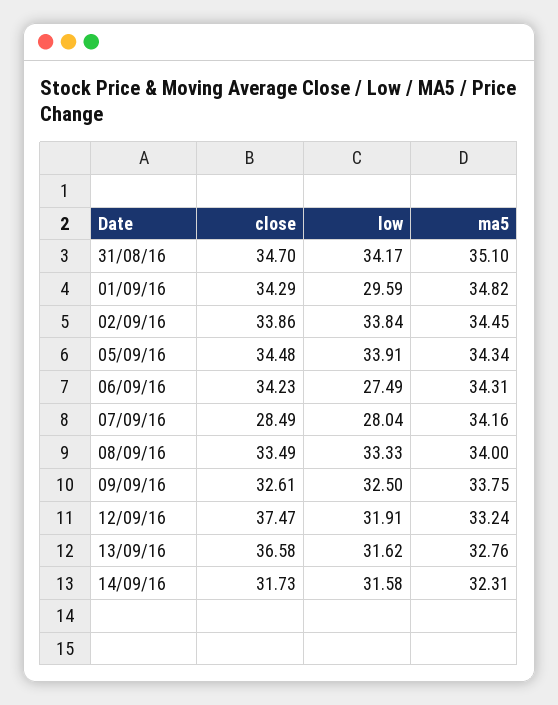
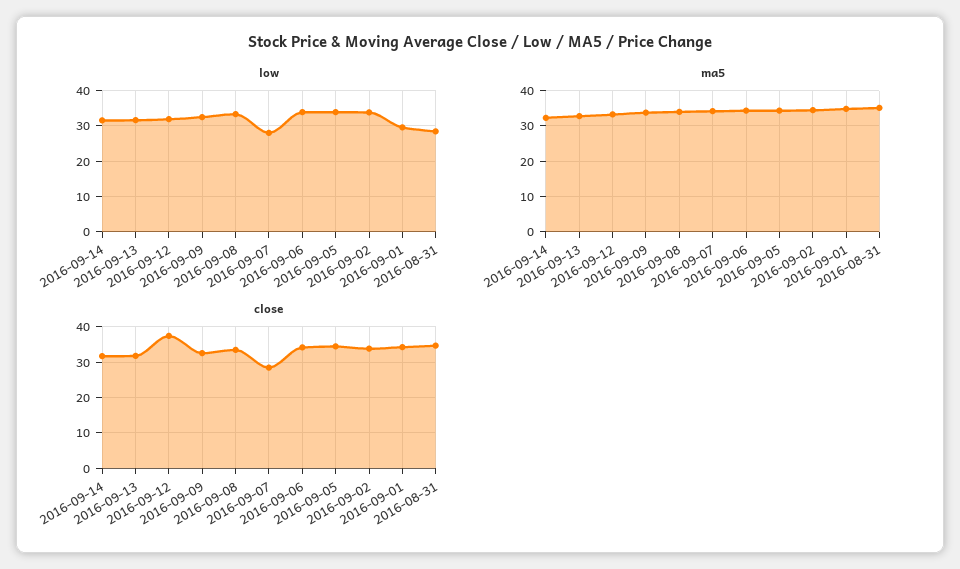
  {
    "close": {
      "31/08/16": 34.7,
      "01/09/16": 34.29,
      "02/09/16": 33.86,
      "05/09/16": 34.48,
      "06/09/16": 34.23,
      "07/09/16": 28.49,
      "08/09/16": 33.49,
      "09/09/16": 32.61,
      "12/09/16": 37.47,
-     "13/09/16": 36.58,
+     "13/09/16": 32,
      "14/09/16": 31.73
    },
    "low": {
-     "31/08/16": 34.17,
+     "31/08/16": 28,
      "01/09/16": 29.59,
      "02/09/16": 33.84,
      "05/09/16": 33.91,
-     "06/09/16": 27.49,
+     "06/09/16": 34,
      "07/09/16": 28.04,
      "08/09/16": 33.33,
      "09/09/16": 32.5,
      "12/09/16": 31.91,
      "13/09/16": 31.62,
      "14/09/16": 31.58
    },
    "ma5": {
      "31/08/16": 35.1,
      "01/09/16": 34.82,
      "02/09/16": 34.45,
      "05/09/16": 34.34,
      "06/09/16": 34.31,
      "07/09/16": 34.16,
      "08/09/16": 34,
      "09/09/16": 33.75,
      "12/09/16": 33.24,
      "13/09/16": 32.76,
      "14/09/16": 32.31
    }
  }

